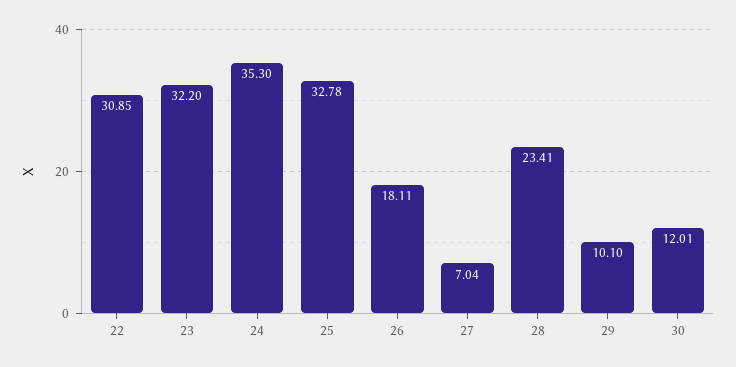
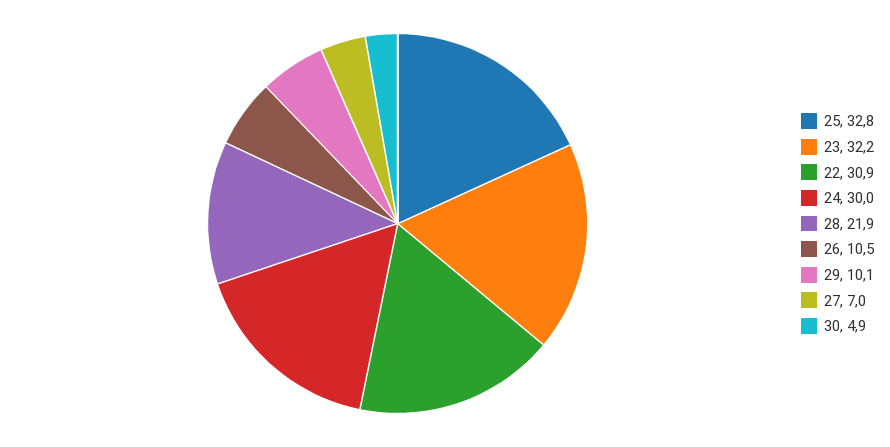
  {
    "22": 30.85,
    "23": 32.2,
-   "24": 35.3,
+   "24": 30,
    "25": 32.78,
-   "26": 18.11,
+   "26": 10.5,
    "27": 7.04,
-   "28": 23.41,
+   "28": 21.9,
    "29": 10.1,
-   "30": 12.01
+   "30": 4.9
  }

